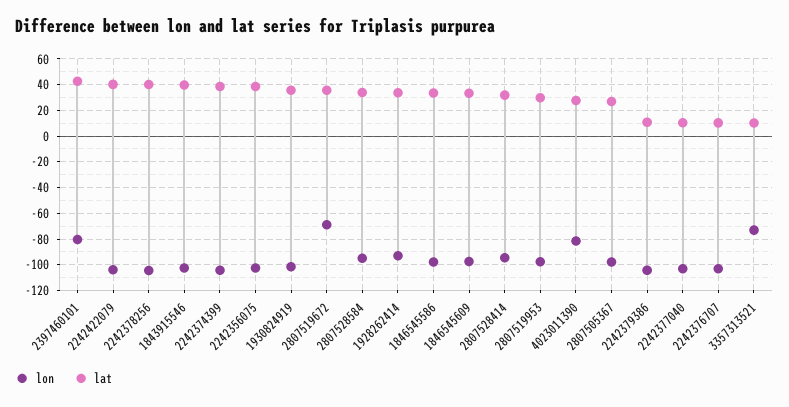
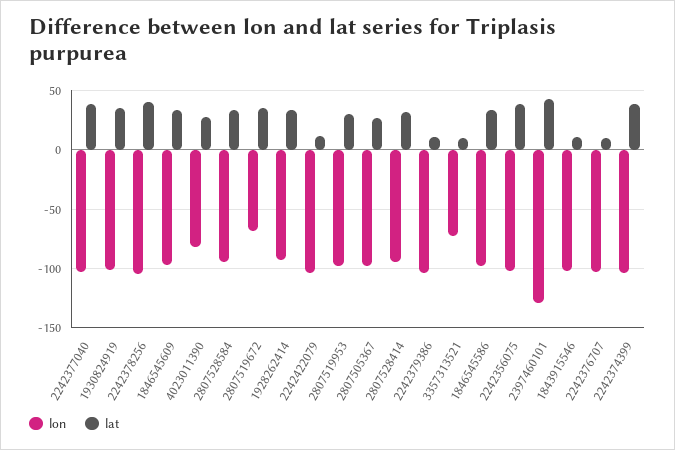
  {
    "lon": {
-     "2397460101": -80,
+     "2397460101": -130,
      "2242422079": -105,
      "2242378256": -105,
      "1843915546": -105,
      "2242374399": -105,
      "2242356075": -105,
      "1930824919": -100,
      "2807519672": -70,
      "2807528584": -95,
      "1928262414": -95,
      "1846545586": -100,
      "1846545609": -100,
      "2807528414": -95,
      "2807519953": -100,
      "4023011390": -80,
      "2807505367": -100,
      "2242379386": -105,
      "2242377040": -105,
      "2242376707": -105,
      "3357313521": -75
    },
    "lat": {
      "2397460101": 45,
-     "2242422079": 40,
+     "2242422079": 10,
      "2242378256": 40,
-     "1843915546": 40,
+     "1843915546": 10,
      "2242374399": 40,
      "2242356075": 40,
      "1930824919": 35,
      "2807519672": 35,
      "2807528584": 35,
      "1928262414": 35,
      "1846545586": 35,
      "1846545609": 35,
      "2807528414": 30,
      "2807519953": 30,
      "4023011390": 30,
      "2807505367": 25,
      "2242379386": 10,
-     "2242377040": 10,
+     "2242377040": 40,
      "2242376707": 10,
      "3357313521": 10
    }
  }

